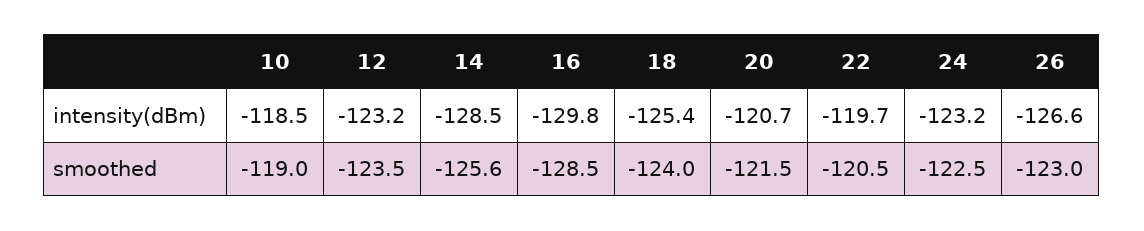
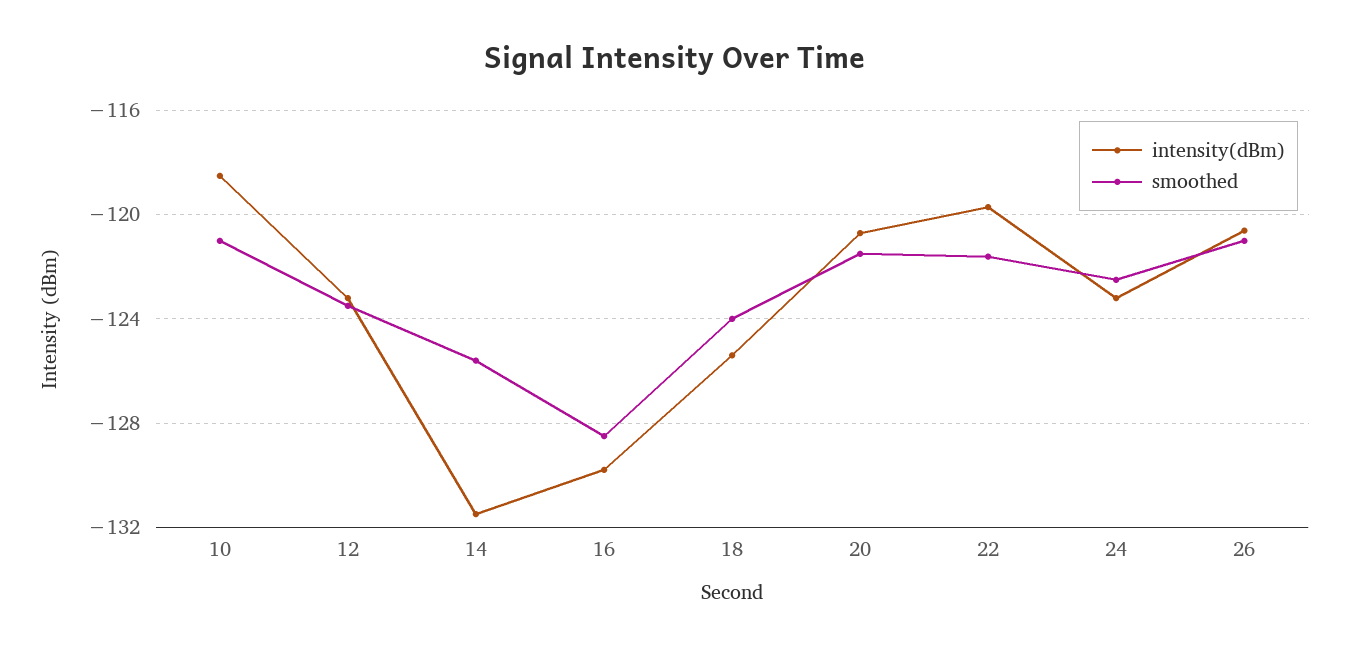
  {
    "intensity(dBm)": {
      "10": -118.5,
      "12": -123.2,
-     "14": -128.5,
+     "14": -131.5,
      "16": -129.8,
      "18": -125.4,
      "20": -120.7,
      "22": -119.7,
      "24": -123.2,
-     "26": -126.6
+     "26": -120.5
    },
    "smoothed": {
-     "10": -119,
+     "10": -121,
      "12": -123.5,
      "14": -125.6,
      "16": -128.5,
      "18": -124,
      "20": -121.5,
-     "22": -120.5,
+     "22": -121.5,
      "24": -122.5,
-     "26": -123
+     "26": -121
    }
  }

